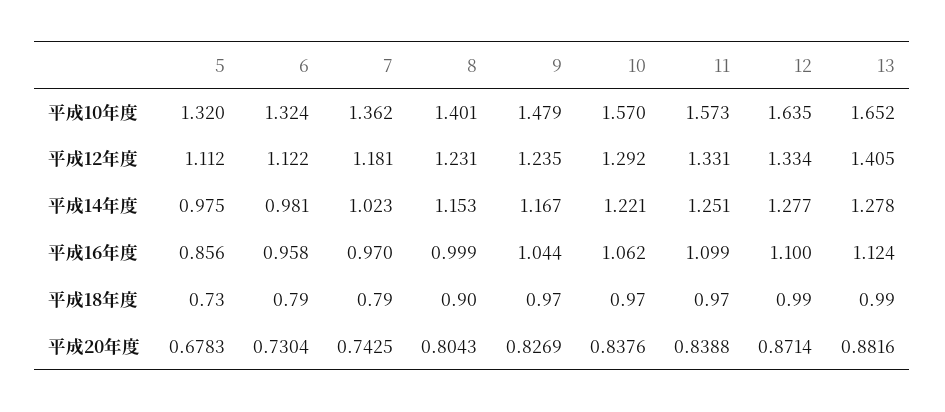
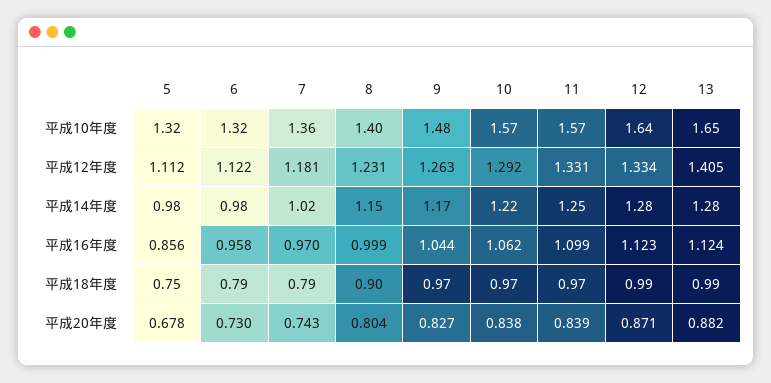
  {
    "5": {
      "平成10年度": 1.32,
      "平成12年度": 1.112,
      "平成14年度": 0.975,
      "平成16年度": 0.856,
-     "平成18年度": 0.73,
+     "平成18年度": 0.75,
      "平成20年度": 0.6783
    },
    "6": {
      "平成10年度": 1.324,
      "平成12年度": 1.122,
      "平成14年度": 0.981,
      "平成16年度": 0.958,
      "平成18年度": 0.79,
      "平成20年度": 0.7304
    },
    "7": {
      "平成10年度": 1.362,
      "平成12年度": 1.181,
      "平成14年度": 1.023,
      "平成16年度": 0.97,
      "平成18年度": 0.79,
      "平成20年度": 0.7425
    },
    "8": {
      "平成10年度": 1.401,
      "平成12年度": 1.231,
      "平成14年度": 1.153,
      "平成16年度": 0.999,
      "平成18年度": 0.9,
      "平成20年度": 0.8043
    },
    "9": {
      "平成10年度": 1.479,
-     "平成12年度": 1.235,
+     "平成12年度": 1.263,
      "平成14年度": 1.167,
      "平成16年度": 1.044,
      "平成18年度": 0.97,
      "平成20年度": 0.8269
    },
    "10": {
      "平成10年度": 1.57,
      "平成12年度": 1.292,
      "平成14年度": 1.221,
      "平成16年度": 1.062,
      "平成18年度": 0.97,
      "平成20年度": 0.8376
    },
    "11": {
      "平成10年度": 1.573,
      "平成12年度": 1.331,
      "平成14年度": 1.251,
      "平成16年度": 1.099,
      "平成18年度": 0.97,
      "平成20年度": 0.8388
    },
    "12": {
      "平成10年度": 1.635,
      "平成12年度": 1.334,
      "平成14年度": 1.277,
-     "平成16年度": 1.1,
+     "平成16年度": 1.123,
      "平成18年度": 0.99,
      "平成20年度": 0.8714
    },
    "13": {
      "平成10年度": 1.652,
      "平成12年度": 1.405,
      "平成14年度": 1.278,
      "平成16年度": 1.124,
      "平成18年度": 0.99,
      "平成20年度": 0.8816
    }
  }

